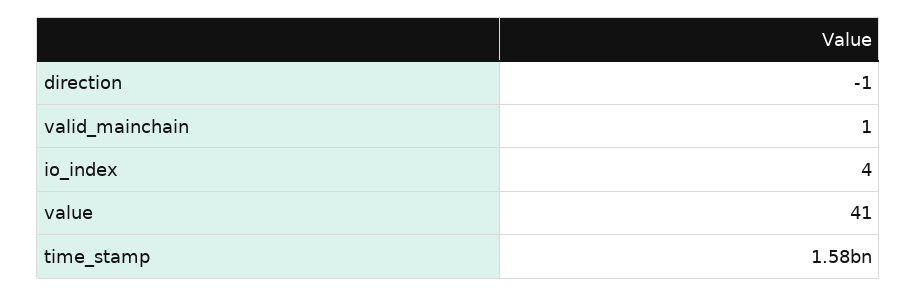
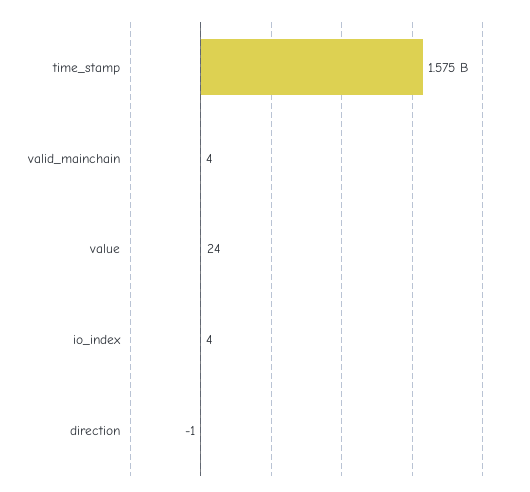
  {
    "direction": -1,
-   "valid_mainchain": 1,
+   "valid_mainchain": 4,
    "io_index": 4,
-   "value": 41,
+   "value": 24,
    "time_stamp": 1575000000
  }

